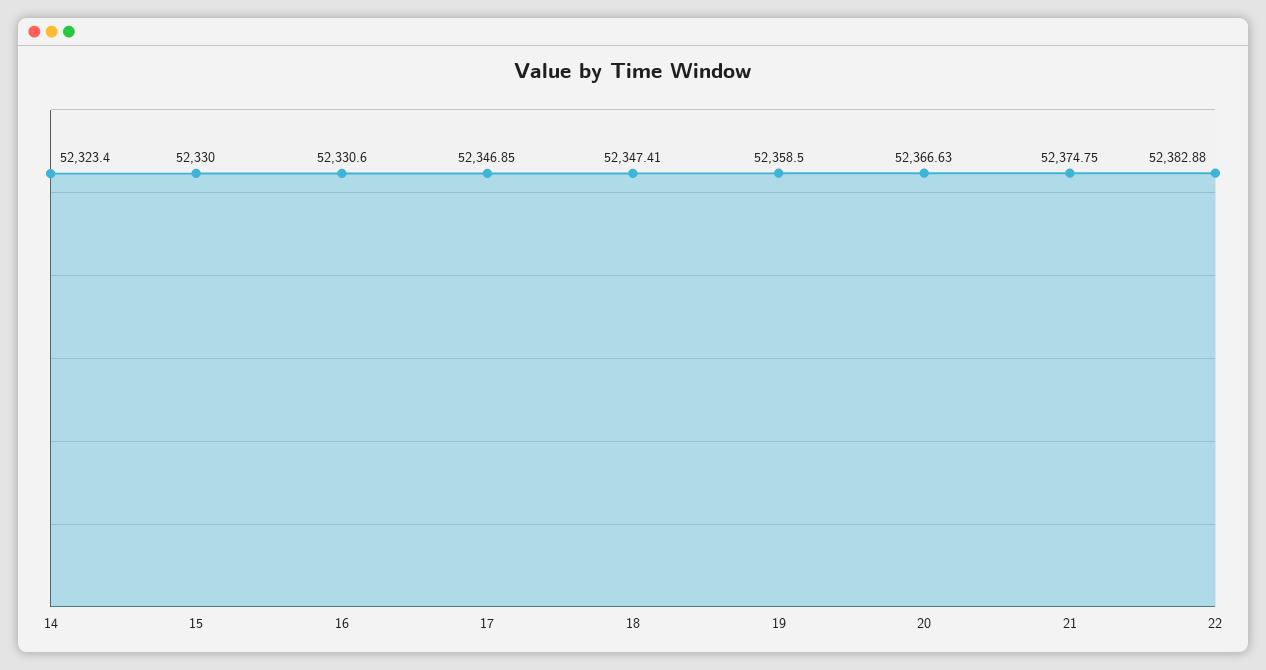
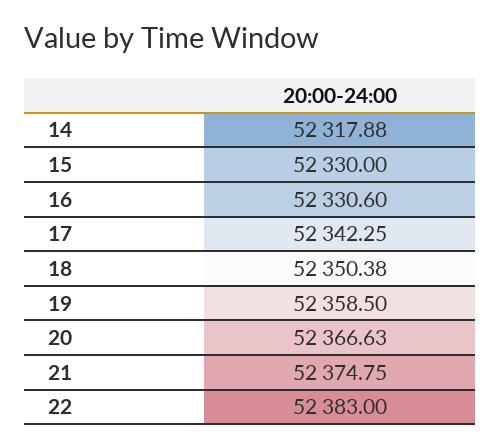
  {
-   "14": 52323.4,
+   "14": 52317.88,
    "15": 52330,
    "16": 52330.6,
-   "17": 52346.85,
+   "17": 52342.25,
-   "18": 52347.41,
+   "18": 52350.38,
    "19": 52358.5,
    "20": 52366.63,
    "21": 52374.75,
-   "22": 52382.88
+   "22": 52383
  }

